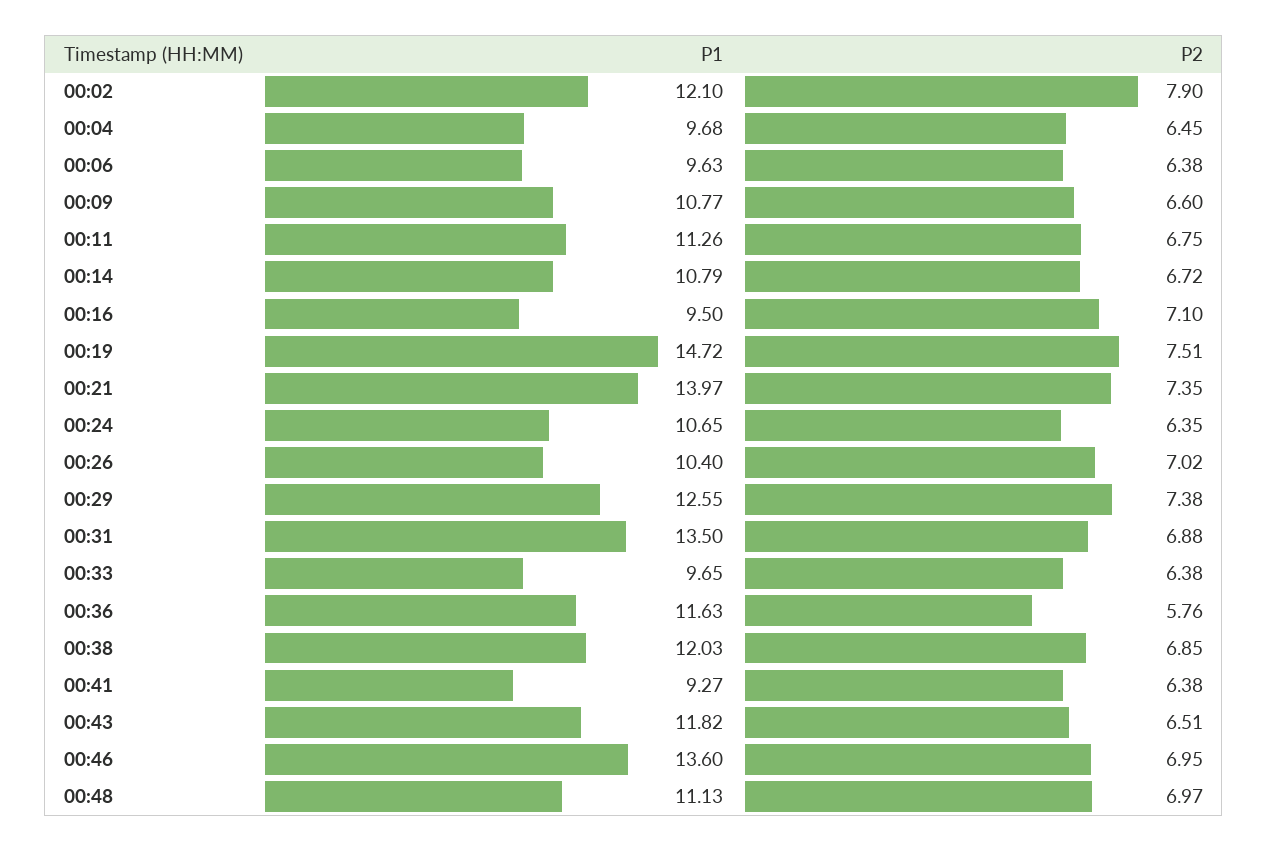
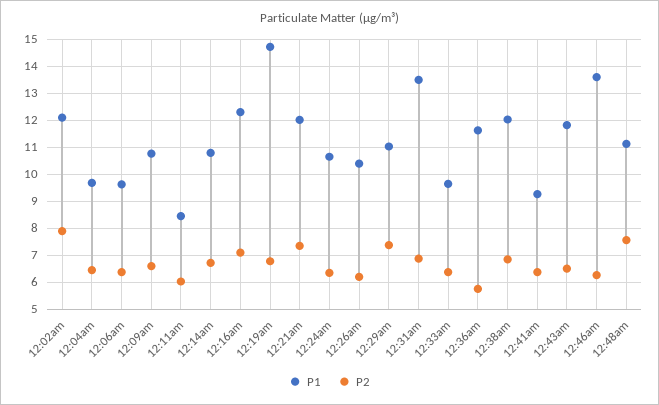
  {
    "P1": {
      "00:02": 12.1,
      "00:04": 9.68,
      "00:06": 9.63,
      "00:09": 10.77,
-     "00:11": 11.26,
+     "00:11": 8.5,
      "00:14": 10.79,
-     "00:16": 9.5,
+     "00:16": 12.25,
      "00:19": 14.72,
-     "00:21": 13.97,
+     "00:21": 12,
      "00:24": 10.65,
      "00:26": 10.4,
-     "00:29": 12.55,
+     "00:29": 11,
      "00:31": 13.5,
      "00:33": 9.65,
      "00:36": 11.63,
      "00:38": 12.03,
      "00:41": 9.27,
      "00:43": 11.82,
      "00:46": 13.6,
      "00:48": 11.13
    },
    "P2": {
      "00:02": 7.9,
      "00:04": 6.45,
      "00:06": 6.38,
      "00:09": 6.6,
-     "00:11": 6.75,
+     "00:11": 6,
      "00:14": 6.72,
      "00:16": 7.1,
-     "00:19": 7.51,
+     "00:19": 6.75,
      "00:21": 7.35,
      "00:24": 6.35,
-     "00:26": 7.02,
+     "00:26": 6.25,
      "00:29": 7.38,
      "00:31": 6.88,
      "00:33": 6.38,
      "00:36": 5.76,
      "00:38": 6.85,
      "00:41": 6.38,
      "00:43": 6.51,
-     "00:46": 6.95,
+     "00:46": 6.25,
-     "00:48": 6.97
+     "00:48": 7.5
    }
  }

